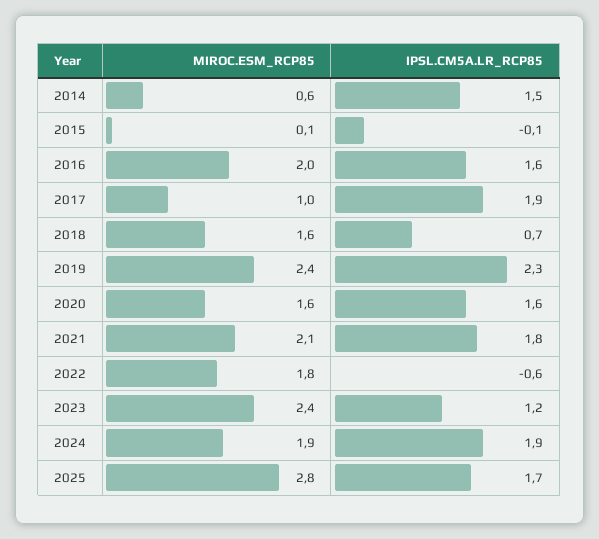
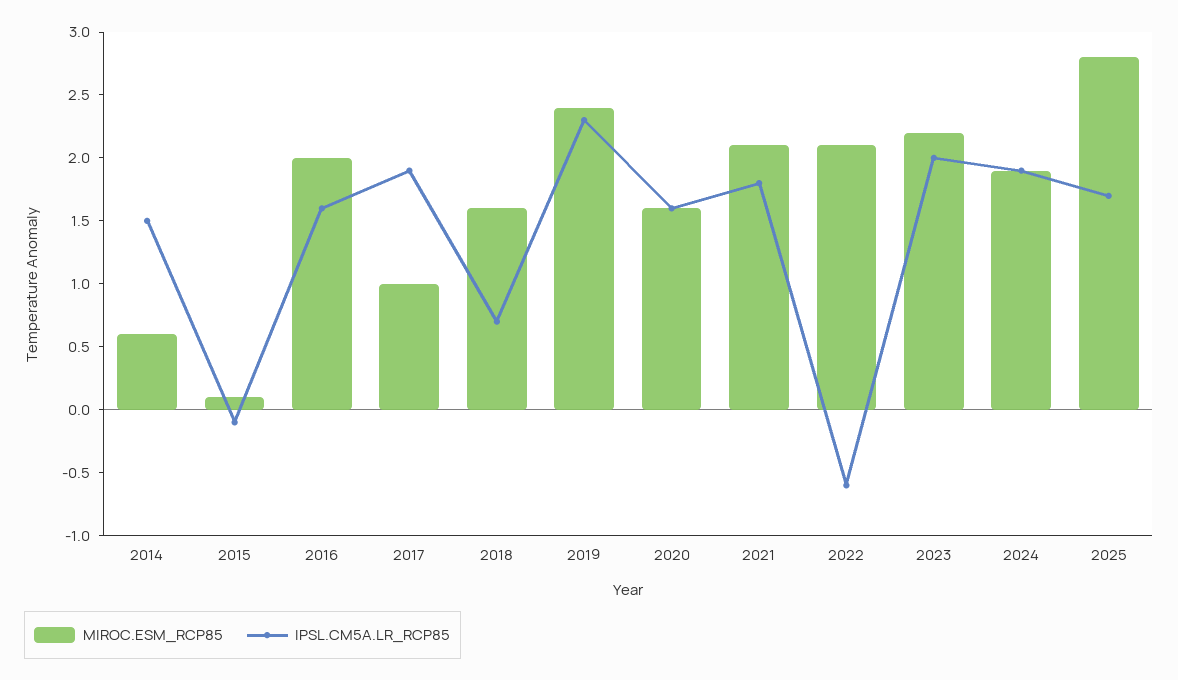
  {
    "MIROC.ESM_RCP85": {
      "2014": 0.6,
      "2015": 0.1,
      "2016": 2,
      "2017": 1,
      "2018": 1.6,
      "2019": 2.4,
      "2020": 1.6,
      "2021": 2.1,
-     "2022": 1.8,
+     "2022": 2.1,
-     "2023": 2.4,
+     "2023": 2.2,
      "2024": 1.9,
      "2025": 2.8
    },
    "IPSL.CM5A.LR_RCP85": {
      "2014": 1.5,
      "2015": -0.1,
      "2016": 1.6,
      "2017": 1.9,
      "2018": 0.7,
      "2019": 2.3,
      "2020": 1.6,
      "2021": 1.8,
      "2022": -0.6,
-     "2023": 1.2,
+     "2023": 2,
      "2024": 1.9,
      "2025": 1.7
    }
  }

